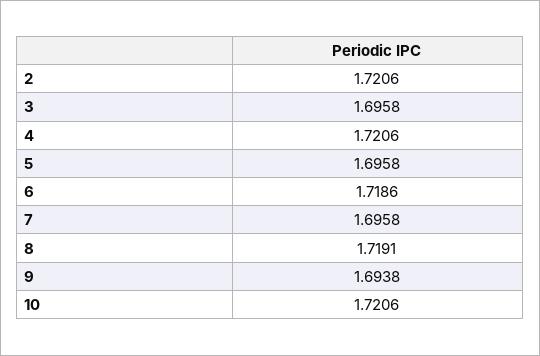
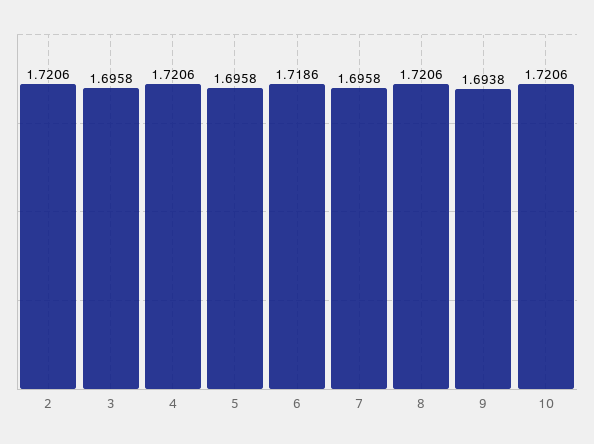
  {
    "2": 1.7206,
    "3": 1.6958,
    "4": 1.7206,
    "5": 1.6958,
    "6": 1.7186,
    "7": 1.6958,
-   "8": 1.7191,
+   "8": 1.7206,
    "9": 1.6938,
    "10": 1.7206
  }

